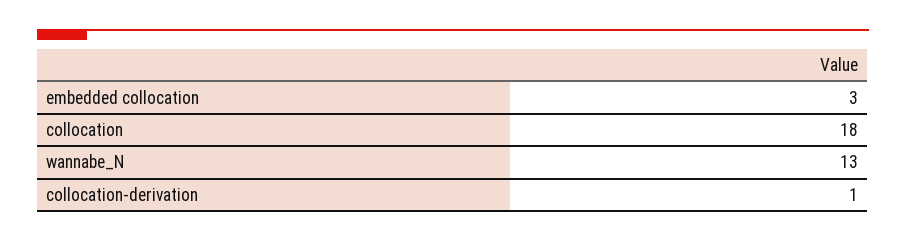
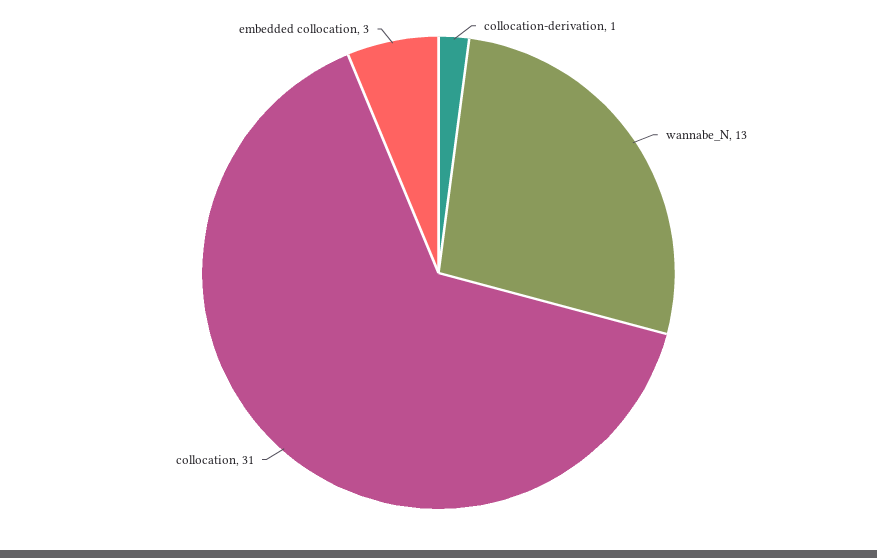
  {
    "embedded collocation": 3,
-   "collocation": 18,
+   "collocation": 31,
    "wannabe_N": 13,
    "collocation-derivation": 1
  }

